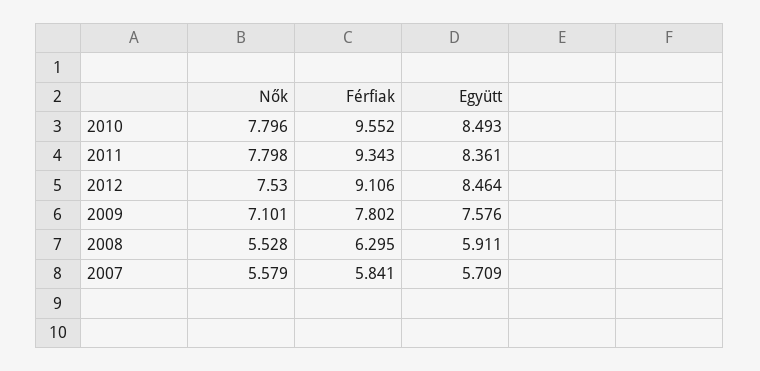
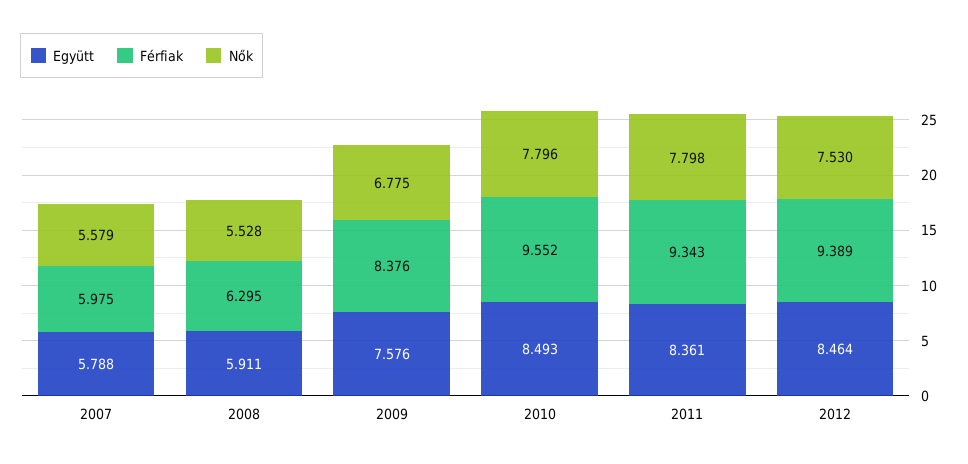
  {
    "Nők": {
      "2010": 7.796,
      "2011": 7.798,
      "2012": 7.53,
-     "2009": 7.101,
+     "2009": 6.775,
      "2008": 5.528,
      "2007": 5.579
    },
    "Férfiak": {
      "2010": 9.552,
      "2011": 9.343,
-     "2012": 9.106,
+     "2012": 9.389,
-     "2009": 7.802,
+     "2009": 8.376,
      "2008": 6.295,
-     "2007": 5.841
+     "2007": 5.975
    },
    "Együtt": {
      "2010": 8.493,
      "2011": 8.361,
      "2012": 8.464,
      "2009": 7.576,
      "2008": 5.911,
-     "2007": 5.709
+     "2007": 5.788
    }
  }

